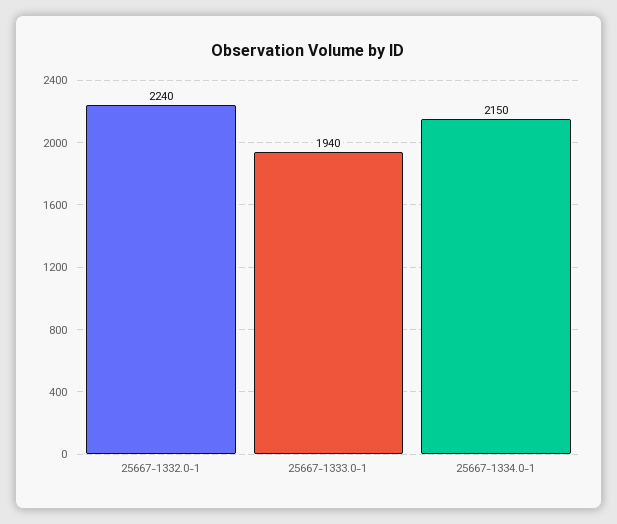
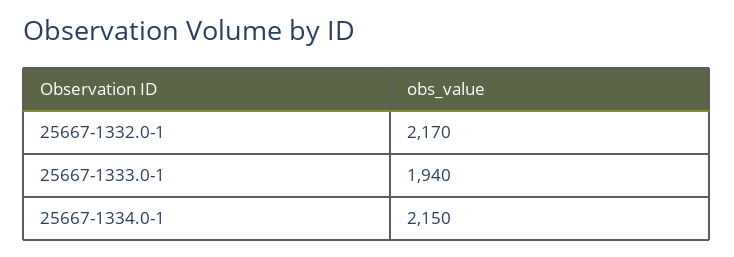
  {
-   "25667-1332.0-1": 2240,
+   "25667-1332.0-1": 2170,
    "25667-1333.0-1": 1940,
    "25667-1334.0-1": 2150
  }

